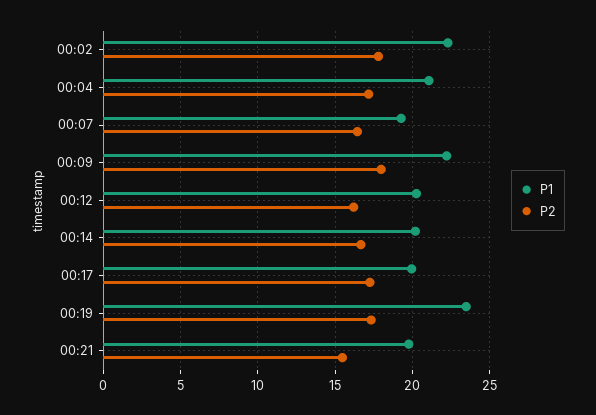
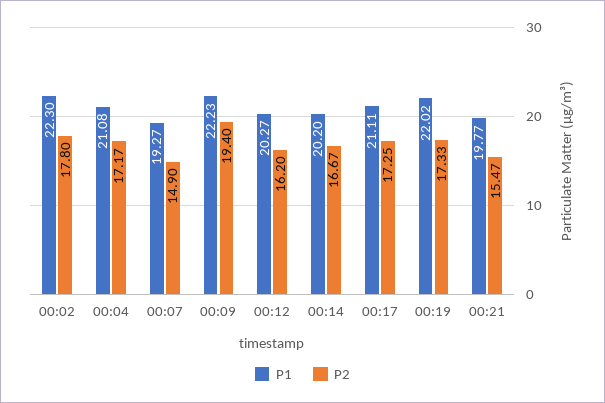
  {
    "P1": {
      "00:02": 22.3,
      "00:04": 21.08,
      "00:07": 19.27,
      "00:09": 22.23,
      "00:12": 20.27,
      "00:14": 20.2,
-     "00:17": 20,
+     "00:17": 21.11,
-     "00:19": 23.5,
+     "00:19": 22.02,
      "00:21": 19.77
    },
    "P2": {
      "00:02": 17.8,
      "00:04": 17.17,
-     "00:07": 16.5,
+     "00:07": 14.9,
-     "00:09": 18,
+     "00:09": 19.4,
      "00:12": 16.2,
      "00:14": 16.67,
      "00:17": 17.25,
      "00:19": 17.33,
      "00:21": 15.47
    }
  }

